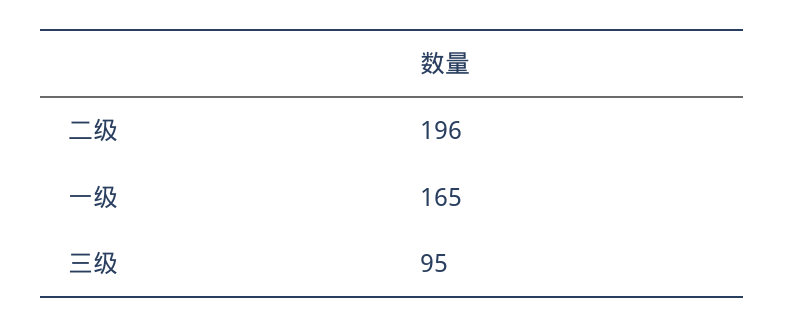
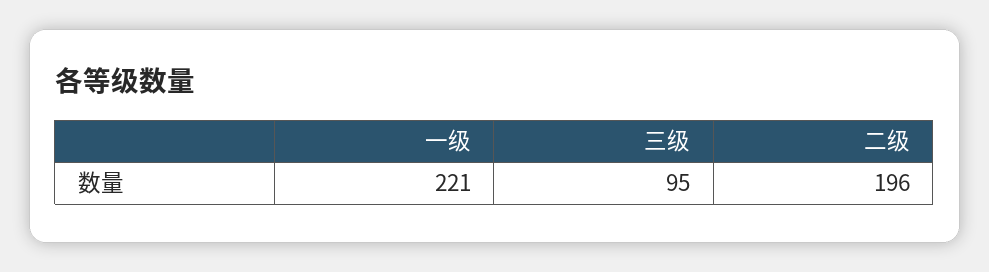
  {
    "二级": 196,
-   "一级": 165,
+   "一级": 221,
    "三级": 95
  }

